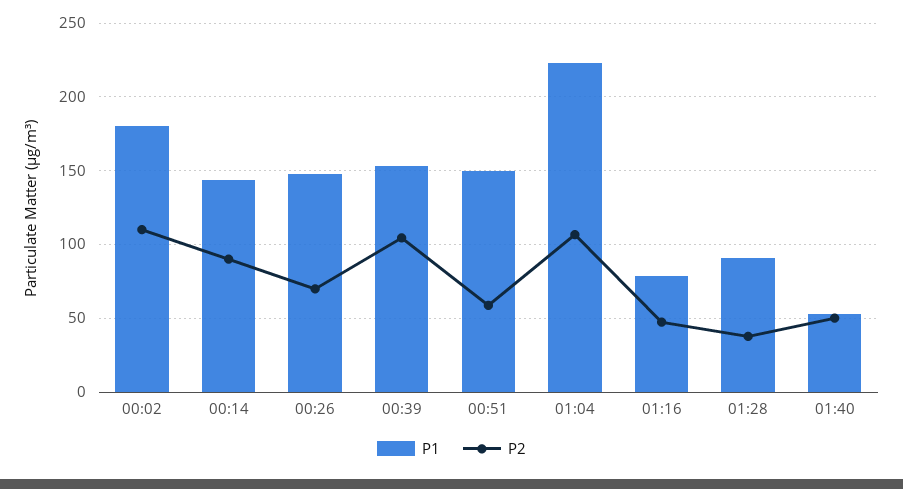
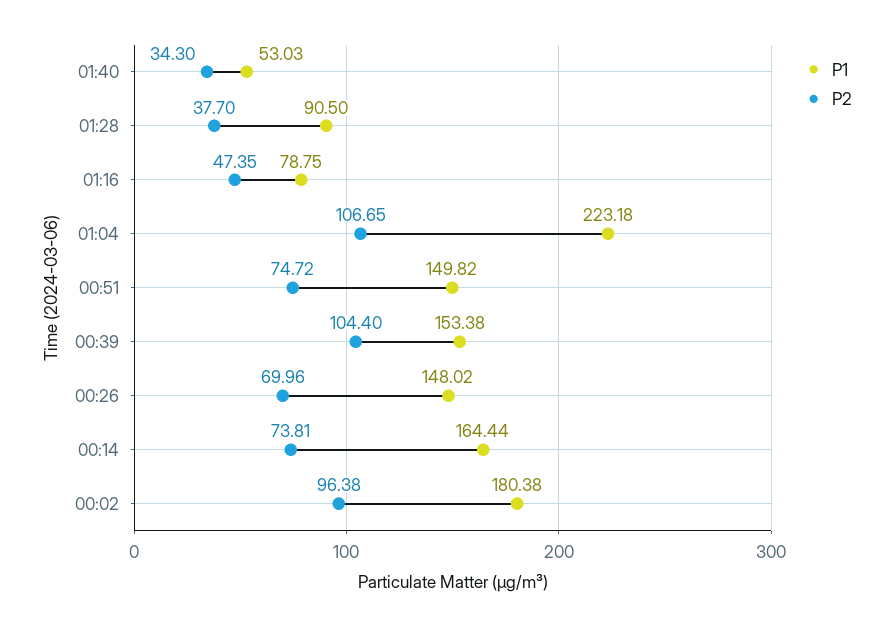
  {
    "P1": {
      "00:02": 180.38,
-     "00:14": 145,
+     "00:14": 164.44,
      "00:26": 148.02,
      "00:39": 153.38,
      "00:51": 149.82,
      "01:04": 223.18,
      "01:16": 78.75,
      "01:28": 90.5,
      "01:40": 53.03
    },
    "P2": {
-     "00:02": 110,
+     "00:02": 96.38,
-     "00:14": 90,
+     "00:14": 73.81,
      "00:26": 69.96,
      "00:39": 104.4,
-     "00:51": 60,
+     "00:51": 74.72,
      "01:04": 106.65,
      "01:16": 47.35,
      "01:28": 37.7,
-     "01:40": 50
+     "01:40": 34.3
    }
  }

